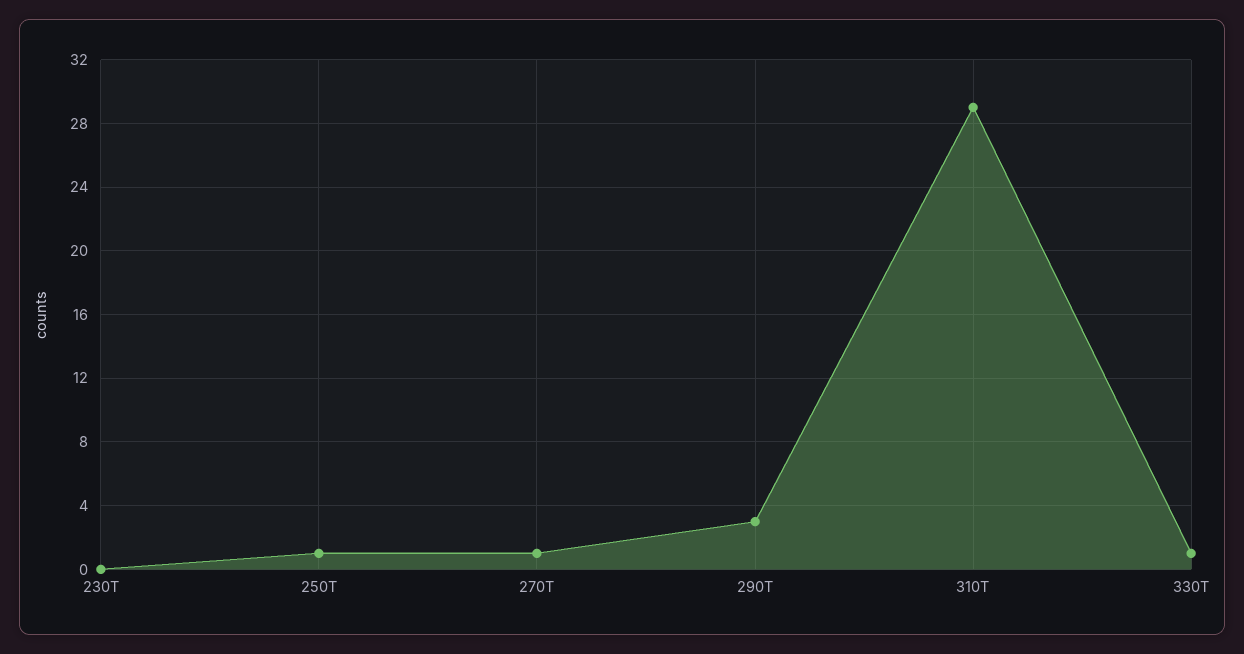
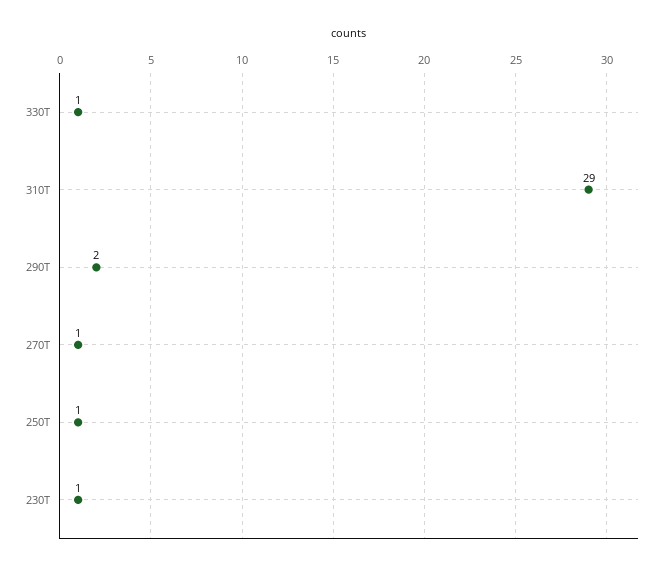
  {
-   "230T": 0,
+   "230T": 1,
    "250T": 1,
    "270T": 1,
-   "290T": 3,
+   "290T": 2,
    "310T": 29,
    "330T": 1
  }

